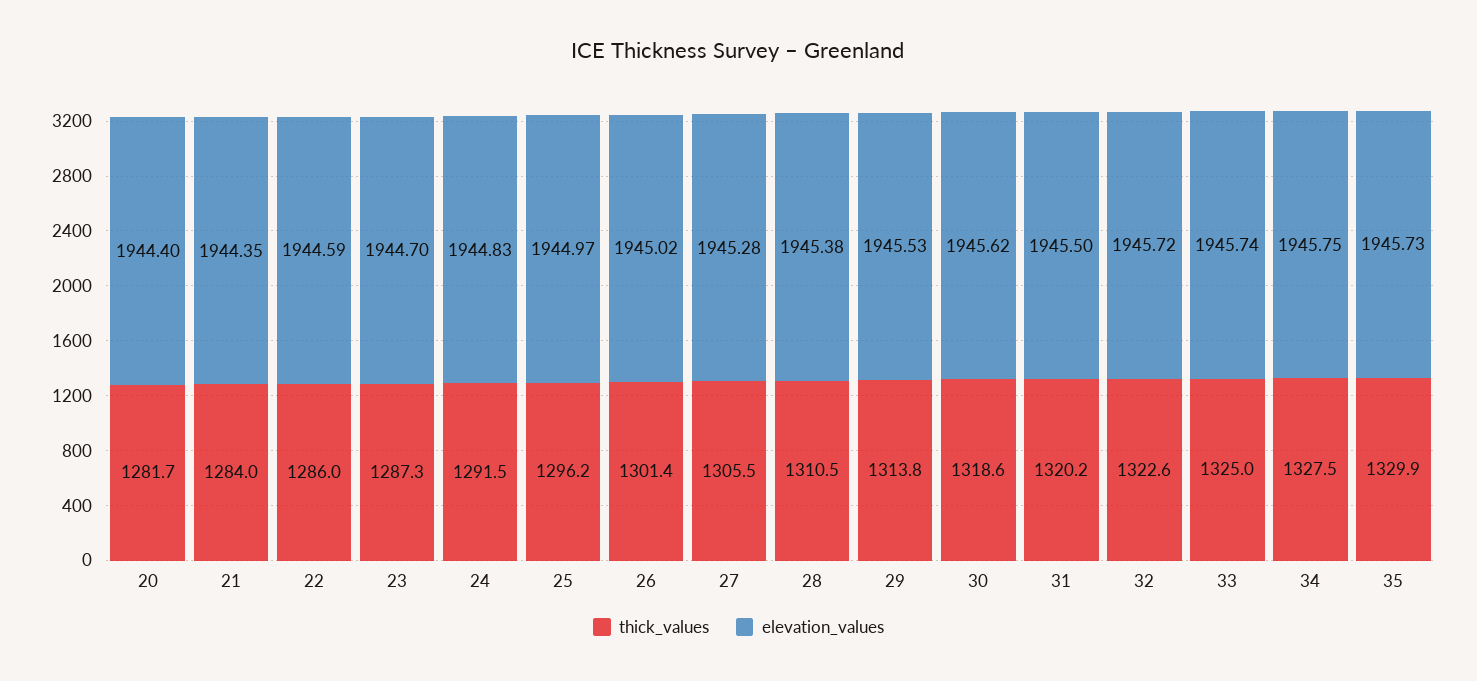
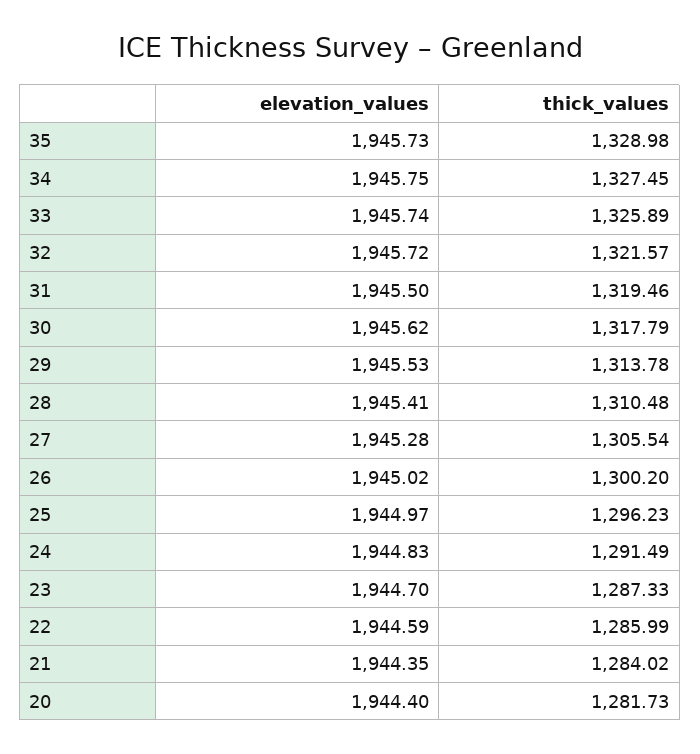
  {
    "thick_values": {
      "20": 1281.73,
      "21": 1284.02,
      "22": 1285.99,
      "23": 1287.33,
      "24": 1291.49,
      "25": 1296.23,
-     "26": 1301.4,
+     "26": 1300.2,
      "27": 1305.54,
      "28": 1310.48,
      "29": 1313.78,
-     "30": 1318.6,
+     "30": 1317.79,
-     "31": 1320.2,
+     "31": 1319.46,
-     "32": 1322.6,
+     "32": 1321.57,
-     "33": 1325,
+     "33": 1325.89,
      "34": 1327.45,
-     "35": 1329.9
+     "35": 1328.98
    },
    "elevation_values": {
      "20": 1944.4,
      "21": 1944.35,
      "22": 1944.59,
      "23": 1944.7,
      "24": 1944.83,
      "25": 1944.97,
      "26": 1945.02,
      "27": 1945.28,
-     "28": 1945.38,
+     "28": 1945.41,
      "29": 1945.53,
      "30": 1945.62,
      "31": 1945.5,
      "32": 1945.72,
      "33": 1945.74,
      "34": 1945.75,
      "35": 1945.73
    }
  }

